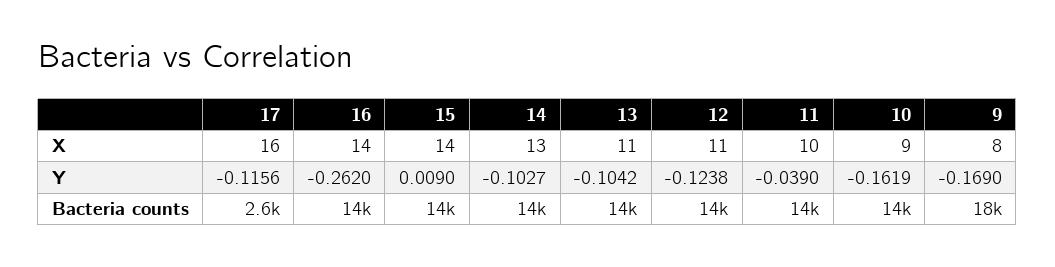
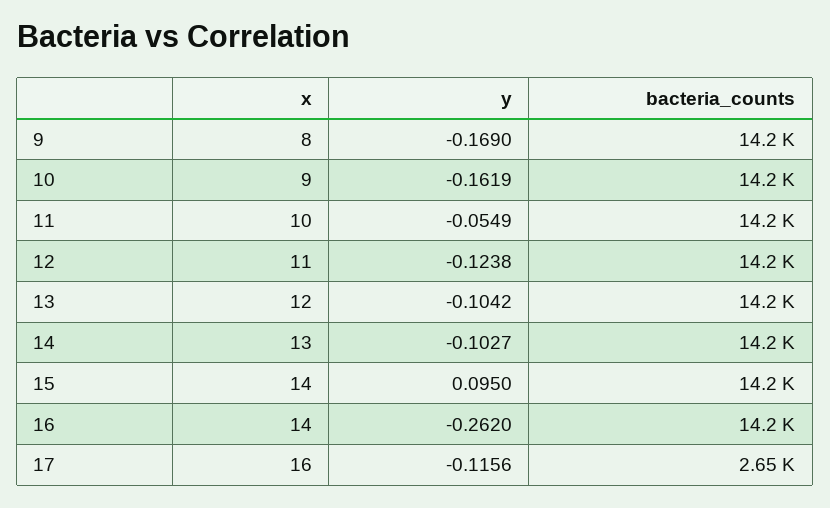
  {
    "17": {
      "X": 16,
      "Y": -0.1156,
      "Bacteria counts": 2650
    },
    "16": {
      "X": 14,
      "Y": -0.262,
      "Bacteria counts": 14200
    },
    "15": {
      "X": 14,
-     "Y": 0.009,
+     "Y": 0.095,
      "Bacteria counts": 14200
    },
    "14": {
      "X": 13,
      "Y": -0.1027,
      "Bacteria counts": 14200
    },
    "13": {
-     "X": 11,
+     "X": 12,
      "Y": -0.1042,
      "Bacteria counts": 14200
    },
    "12": {
      "X": 11,
      "Y": -0.1238,
      "Bacteria counts": 14200
    },
    "11": {
      "X": 10,
-     "Y": -0.039,
+     "Y": -0.0549,
      "Bacteria counts": 14200
    },
    "10": {
      "X": 9,
      "Y": -0.1619,
      "Bacteria counts": 14200
    },
    "9": {
      "X": 8,
      "Y": -0.169,
-     "Bacteria counts": 18000
+     "Bacteria counts": 14200
    }
  }

